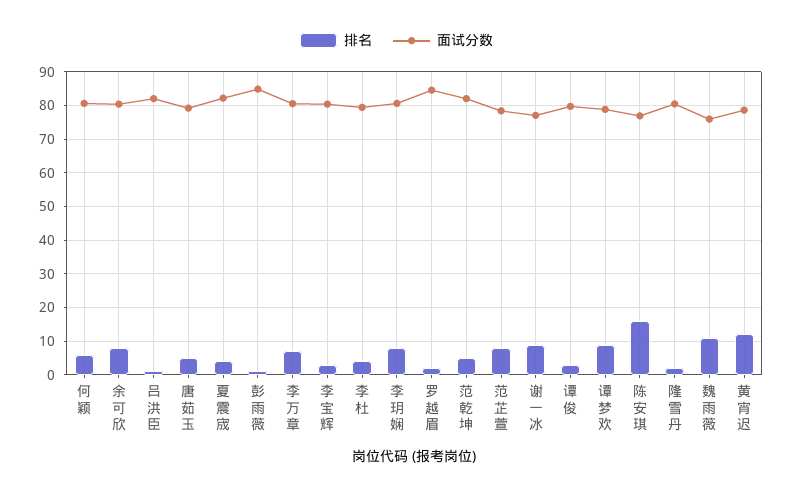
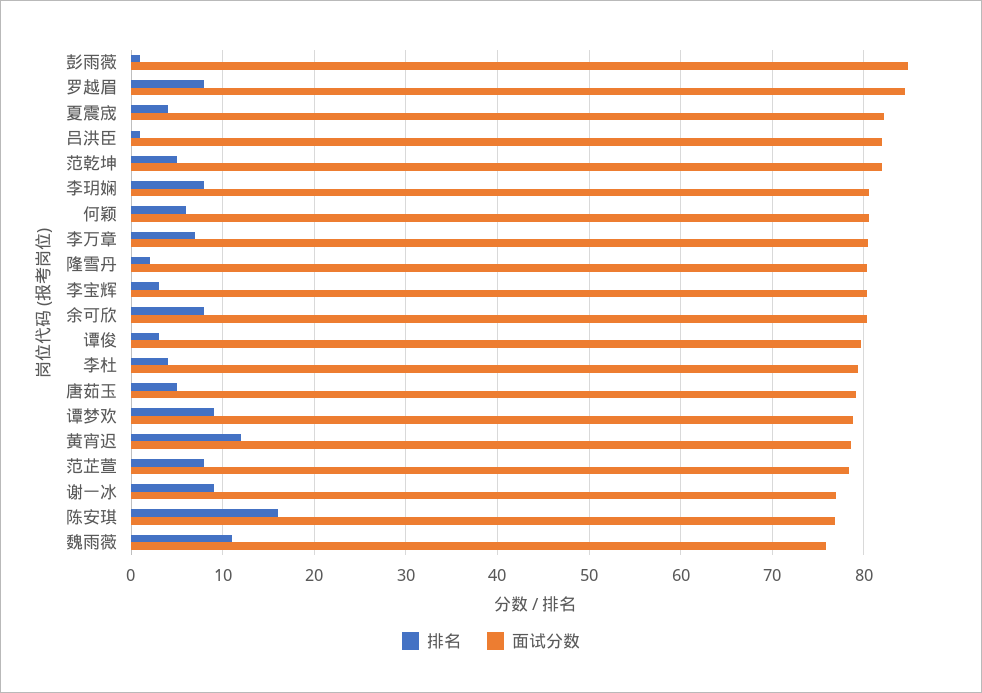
  {
    "排名": {
      "何颖": 6,
      "余可欣": 8,
      "吕洪臣": 1,
      "唐茹玉": 5,
      "夏震宬": 4,
      "彭雨薇": 1,
      "李万章": 7,
      "李宝辉": 3,
      "李杜": 4,
      "李玥娴": 8,
-     "罗越眉": 2,
+     "罗越眉": 8,
      "范乾坤": 5,
      "范芷萱": 8,
      "谢一冰": 9,
      "谭俊": 3,
      "谭梦欢": 9,
      "陈安琪": 16,
      "隆雪丹": 2,
      "魏雨薇": 11,
      "黄宵迟": 12
    },
    "面试分数": {
      "何颖": 81,
      "余可欣": 80,
      "吕洪臣": 82,
      "唐茹玉": 79,
      "夏震宬": 82,
      "彭雨薇": 85,
      "李万章": 81,
      "李宝辉": 80,
      "李杜": 79,
      "李玥娴": 81,
      "罗越眉": 85,
      "范乾坤": 82,
      "范芷萱": 78,
      "谢一冰": 77,
      "谭俊": 80,
      "谭梦欢": 79,
      "陈安琪": 77,
      "隆雪丹": 80,
      "魏雨薇": 76,
      "黄宵迟": 79
    }
  }

